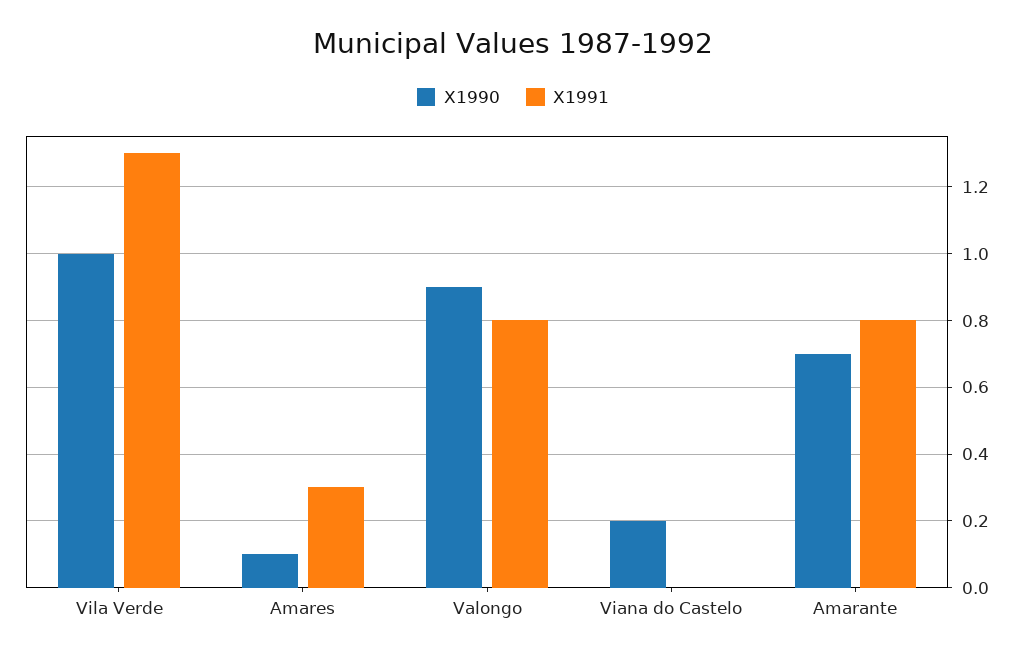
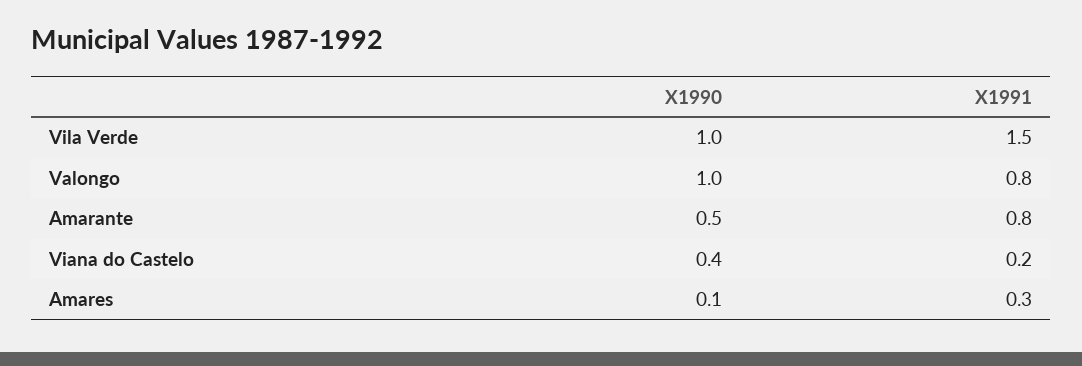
  {
    "X1990": {
      "Vila Verde": 1,
      "Amares": 0.1,
-     "Valongo": 0.9,
+     "Valongo": 1,
-     "Viana do Castelo": 0.2,
+     "Viana do Castelo": 0.4,
-     "Amarante": 0.7
+     "Amarante": 0.5
    },
    "X1991": {
-     "Vila Verde": 1.3,
+     "Vila Verde": 1.5,
      "Amares": 0.3,
      "Valongo": 0.8,
-     "Viana do Castelo": 0,
+     "Viana do Castelo": 0.2,
      "Amarante": 0.8
    }
  }

